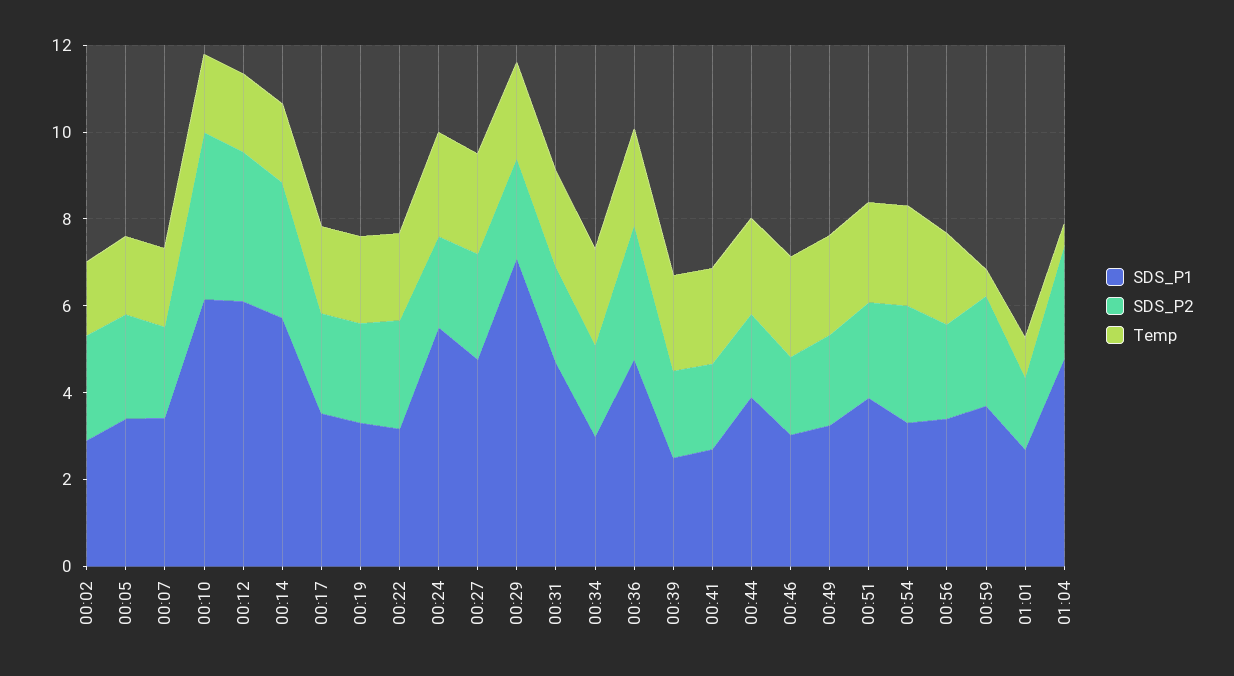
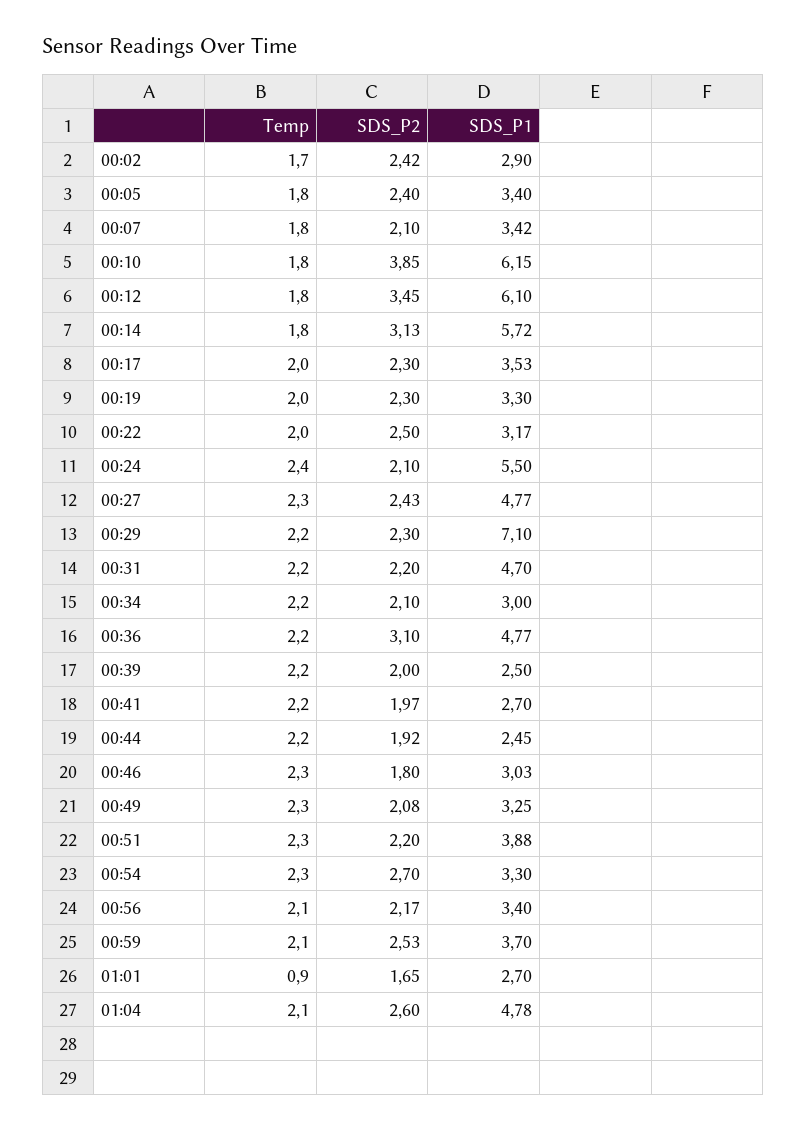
  {
    "SDS_P1": {
      "00:02": 2.9,
      "00:05": 3.4,
      "00:07": 3.42,
      "00:10": 6.15,
      "00:12": 6.1,
      "00:14": 5.72,
      "00:17": 3.53,
      "00:19": 3.3,
      "00:22": 3.17,
      "00:24": 5.5,
      "00:27": 4.77,
      "00:29": 7.1,
      "00:31": 4.7,
      "00:34": 3,
      "00:36": 4.77,
      "00:39": 2.5,
      "00:41": 2.7,
-     "00:44": 4,
+     "00:44": 2.45,
      "00:46": 3.03,
      "00:49": 3.25,
      "00:51": 3.88,
      "00:54": 3.3,
      "00:56": 3.4,
      "00:59": 3.7,
      "01:01": 2.7,
      "01:04": 4.78
    },
    "SDS_P2": {
      "00:02": 2.42,
      "00:05": 2.4,
      "00:07": 2.1,
      "00:10": 3.85,
      "00:12": 3.45,
      "00:14": 3.13,
      "00:17": 2.3,
      "00:19": 2.3,
      "00:22": 2.5,
      "00:24": 2.1,
      "00:27": 2.43,
      "00:29": 2.3,
      "00:31": 2.2,
      "00:34": 2.1,
      "00:36": 3.1,
      "00:39": 2,
      "00:41": 1.97,
      "00:44": 1.92,
      "00:46": 1.8,
      "00:49": 2.08,
      "00:51": 2.2,
      "00:54": 2.7,
      "00:56": 2.17,
      "00:59": 2.53,
      "01:01": 1.65,
      "01:04": 2.6
    },
    "Temp": {
      "00:02": 1.7,
      "00:05": 1.8,
      "00:07": 1.8,
      "00:10": 1.8,
      "00:12": 1.8,
      "00:14": 1.8,
      "00:17": 2,
      "00:19": 2,
      "00:22": 2,
      "00:24": 2.4,
      "00:27": 2.3,
      "00:29": 2.2,
      "00:31": 2.2,
      "00:34": 2.2,
      "00:36": 2.2,
      "00:39": 2.2,
      "00:41": 2.2,
      "00:44": 2.2,
      "00:46": 2.3,
      "00:49": 2.3,
      "00:51": 2.3,
      "00:54": 2.3,
      "00:56": 2.1,
-     "00:59": 0.5,
+     "00:59": 2.1,
      "01:01": 0.9,
-     "01:04": 0.5
+     "01:04": 2.1
    }
  }

